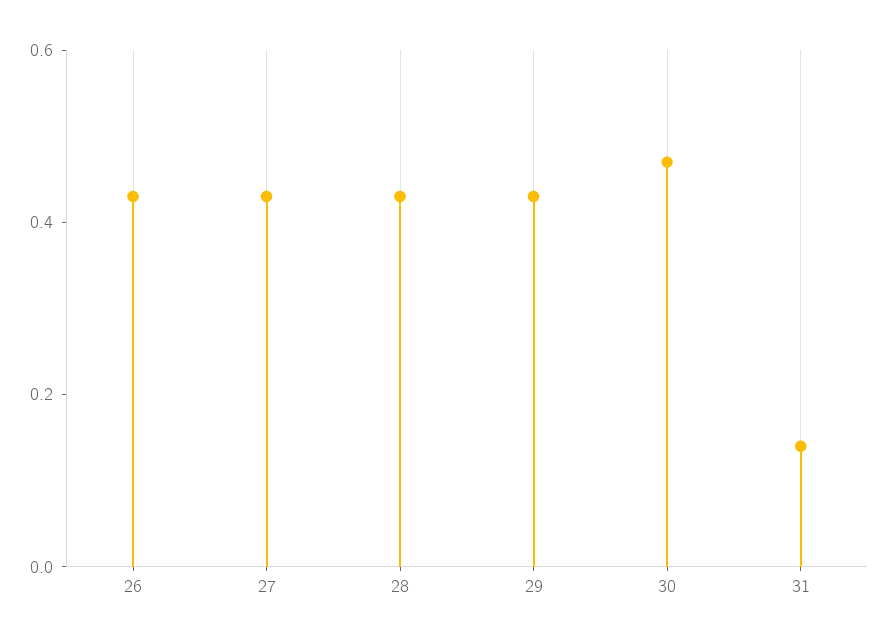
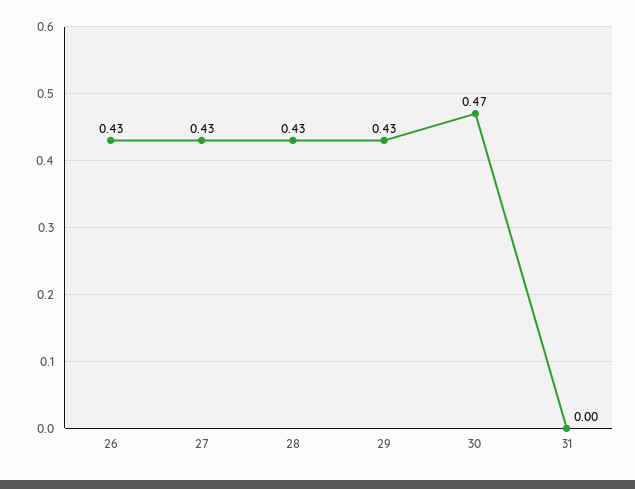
  {
    "26": 0.43,
    "27": 0.43,
    "28": 0.43,
    "29": 0.43,
    "30": 0.47,
-   "31": 0.15
+   "31": 0
  }

